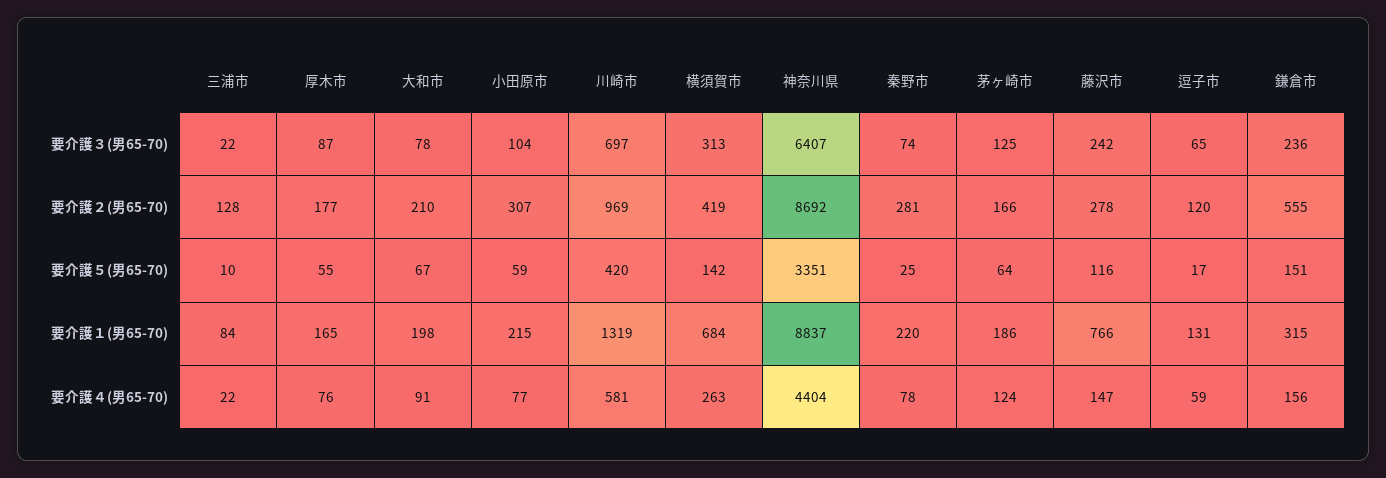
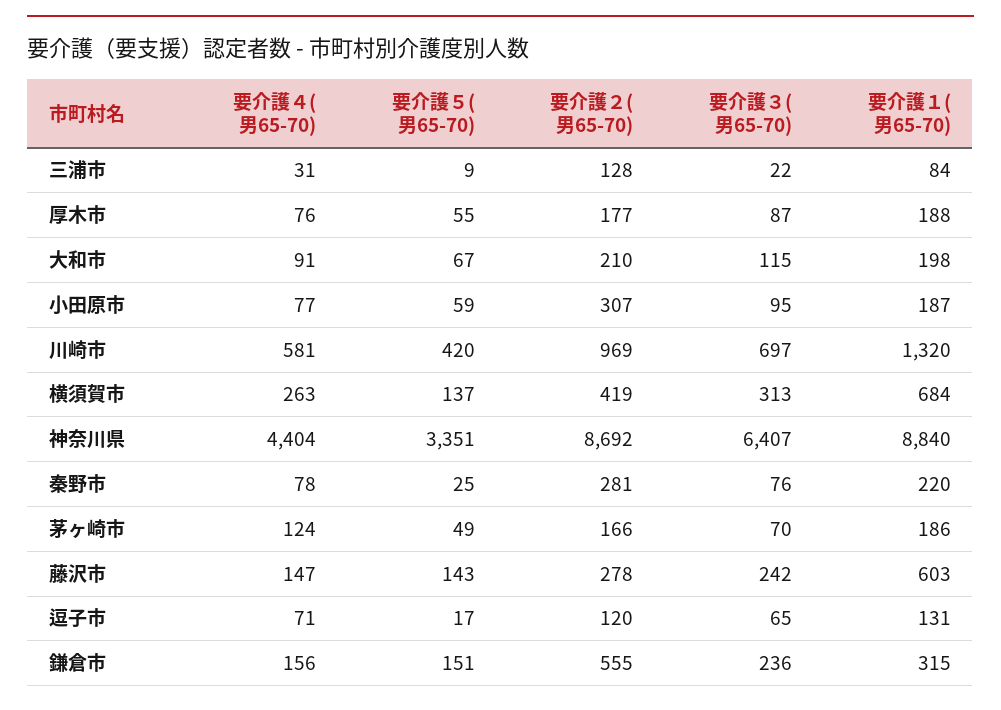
  {
    "三浦市": {
      "要介護３(男65-70)": 22,
      "要介護２(男65-70)": 128,
-     "要介護５(男65-70)": 10,
+     "要介護５(男65-70)": 9,
      "要介護１(男65-70)": 84,
-     "要介護４(男65-70)": 22
+     "要介護４(男65-70)": 31
    },
    "厚木市": {
      "要介護３(男65-70)": 87,
      "要介護２(男65-70)": 177,
      "要介護５(男65-70)": 55,
-     "要介護１(男65-70)": 165,
+     "要介護１(男65-70)": 188,
      "要介護４(男65-70)": 76
    },
    "大和市": {
-     "要介護３(男65-70)": 78,
+     "要介護３(男65-70)": 115,
      "要介護２(男65-70)": 210,
      "要介護５(男65-70)": 67,
      "要介護１(男65-70)": 198,
      "要介護４(男65-70)": 91
    },
    "小田原市": {
-     "要介護３(男65-70)": 104,
+     "要介護３(男65-70)": 95,
      "要介護２(男65-70)": 307,
      "要介護５(男65-70)": 59,
-     "要介護１(男65-70)": 215,
+     "要介護１(男65-70)": 187,
      "要介護４(男65-70)": 77
    },
    "川崎市": {
      "要介護３(男65-70)": 697,
      "要介護２(男65-70)": 969,
      "要介護５(男65-70)": 420,
-     "要介護１(男65-70)": 1319,
+     "要介護１(男65-70)": 1320,
      "要介護４(男65-70)": 581
    },
    "横須賀市": {
      "要介護３(男65-70)": 313,
      "要介護２(男65-70)": 419,
-     "要介護５(男65-70)": 142,
+     "要介護５(男65-70)": 137,
      "要介護１(男65-70)": 684,
      "要介護４(男65-70)": 263
    },
    "神奈川県": {
      "要介護３(男65-70)": 6407,
      "要介護２(男65-70)": 8692,
      "要介護５(男65-70)": 3351,
-     "要介護１(男65-70)": 8837,
+     "要介護１(男65-70)": 8840,
      "要介護４(男65-70)": 4404
    },
    "秦野市": {
-     "要介護３(男65-70)": 74,
+     "要介護３(男65-70)": 76,
      "要介護２(男65-70)": 281,
      "要介護５(男65-70)": 25,
      "要介護１(男65-70)": 220,
      "要介護４(男65-70)": 78
    },
    "茅ヶ崎市": {
-     "要介護３(男65-70)": 125,
+     "要介護３(男65-70)": 70,
      "要介護２(男65-70)": 166,
-     "要介護５(男65-70)": 64,
+     "要介護５(男65-70)": 49,
      "要介護１(男65-70)": 186,
      "要介護４(男65-70)": 124
    },
    "藤沢市": {
      "要介護３(男65-70)": 242,
      "要介護２(男65-70)": 278,
-     "要介護５(男65-70)": 116,
+     "要介護５(男65-70)": 143,
-     "要介護１(男65-70)": 766,
+     "要介護１(男65-70)": 603,
      "要介護４(男65-70)": 147
    },
    "逗子市": {
      "要介護３(男65-70)": 65,
      "要介護２(男65-70)": 120,
      "要介護５(男65-70)": 17,
      "要介護１(男65-70)": 131,
-     "要介護４(男65-70)": 59
+     "要介護４(男65-70)": 71
    },
    "鎌倉市": {
      "要介護３(男65-70)": 236,
      "要介護２(男65-70)": 555,
      "要介護５(男65-70)": 151,
      "要介護１(男65-70)": 315,
      "要介護４(男65-70)": 156
    }
  }

